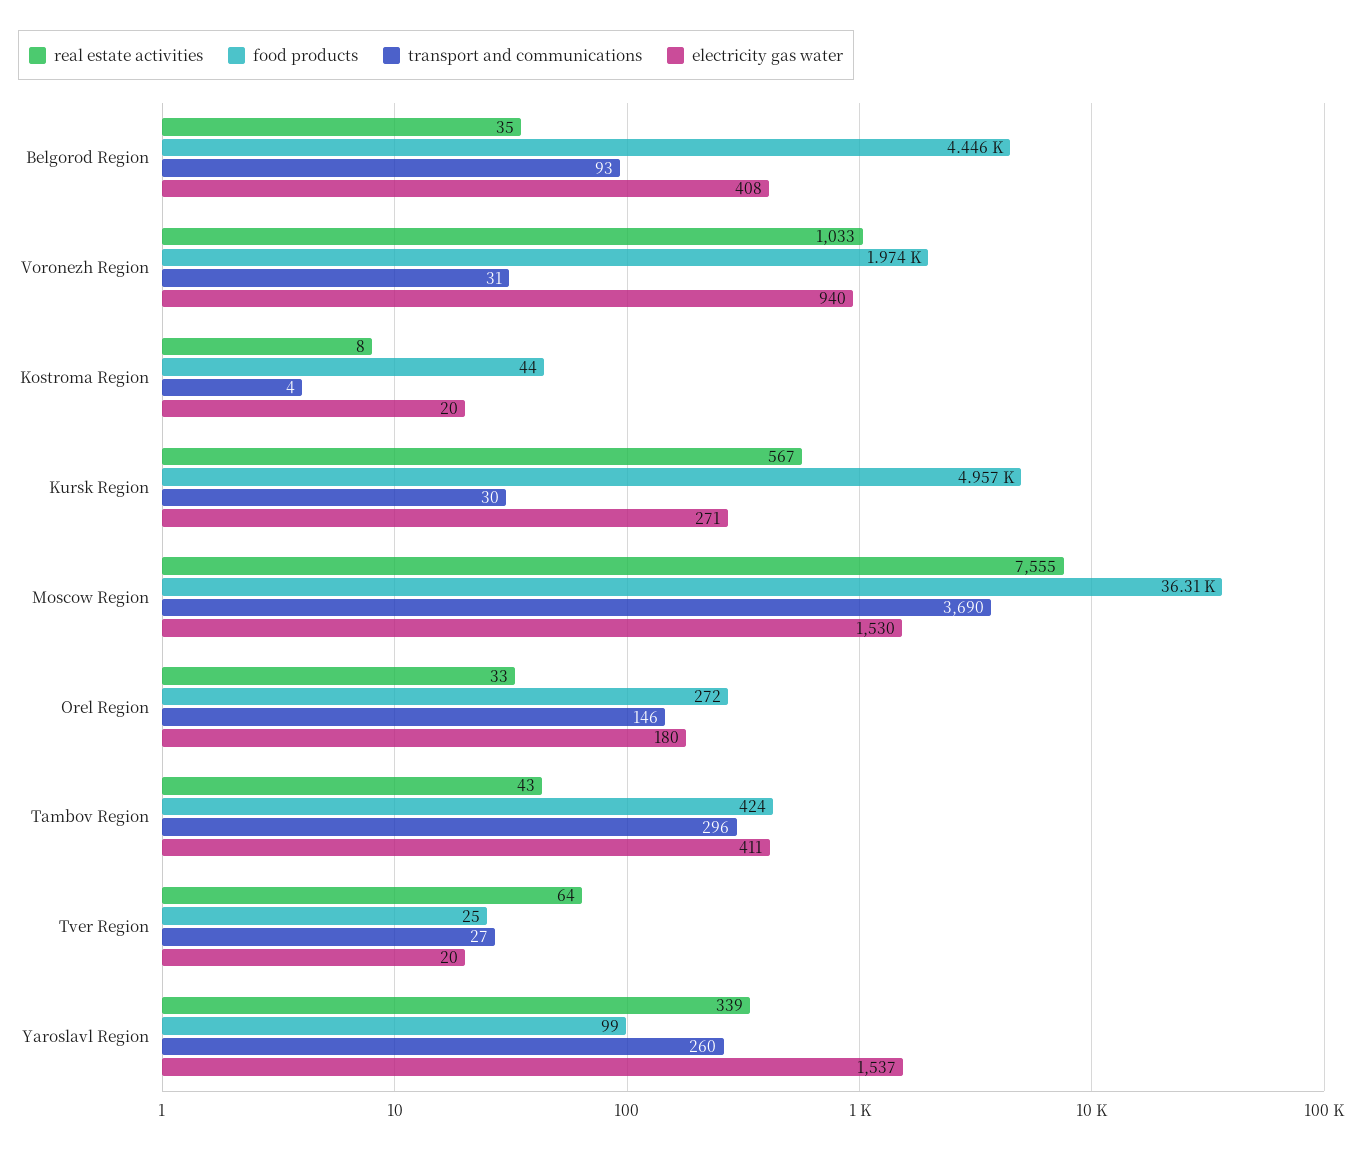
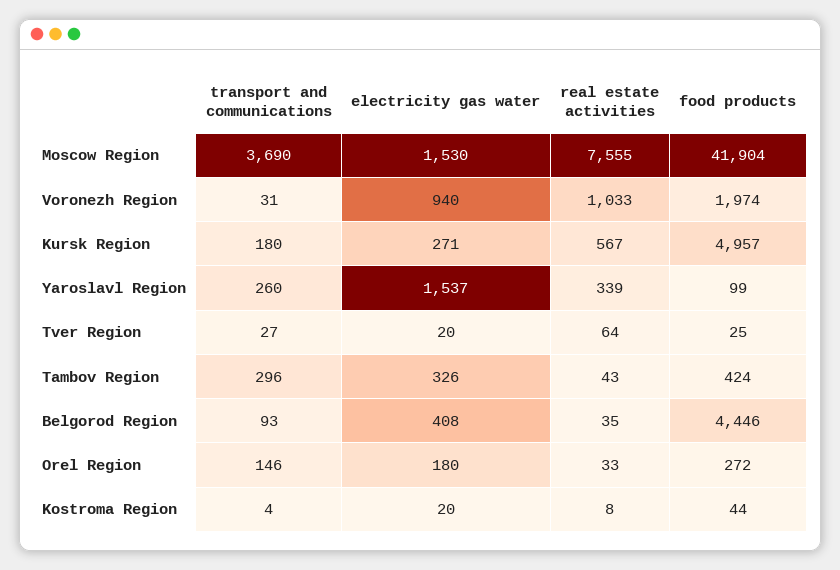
  {
    "real estate activities": {
      "Belgorod Region": 35,
      "Voronezh Region": 1033,
      "Kostroma Region": 8,
      "Kursk Region": 567,
      "Moscow Region": 7555,
      "Orel Region": 33,
      "Tambov Region": 43,
      "Tver Region": 64,
      "Yaroslavl Region": 339
    },
    "food products": {
      "Belgorod Region": 4446,
      "Voronezh Region": 1974,
      "Kostroma Region": 44,
      "Kursk Region": 4957,
-     "Moscow Region": 36310,
+     "Moscow Region": 41904,
      "Orel Region": 272,
      "Tambov Region": 424,
      "Tver Region": 25,
      "Yaroslavl Region": 99
    },
    "transport and communications": {
      "Belgorod Region": 93,
      "Voronezh Region": 31,
      "Kostroma Region": 4,
-     "Kursk Region": 30,
+     "Kursk Region": 180,
      "Moscow Region": 3690,
      "Orel Region": 146,
      "Tambov Region": 296,
      "Tver Region": 27,
      "Yaroslavl Region": 260
    },
    "electricity gas water": {
      "Belgorod Region": 408,
      "Voronezh Region": 940,
      "Kostroma Region": 20,
      "Kursk Region": 271,
      "Moscow Region": 1530,
      "Orel Region": 180,
-     "Tambov Region": 411,
+     "Tambov Region": 326,
      "Tver Region": 20,
      "Yaroslavl Region": 1537
    }
  }

